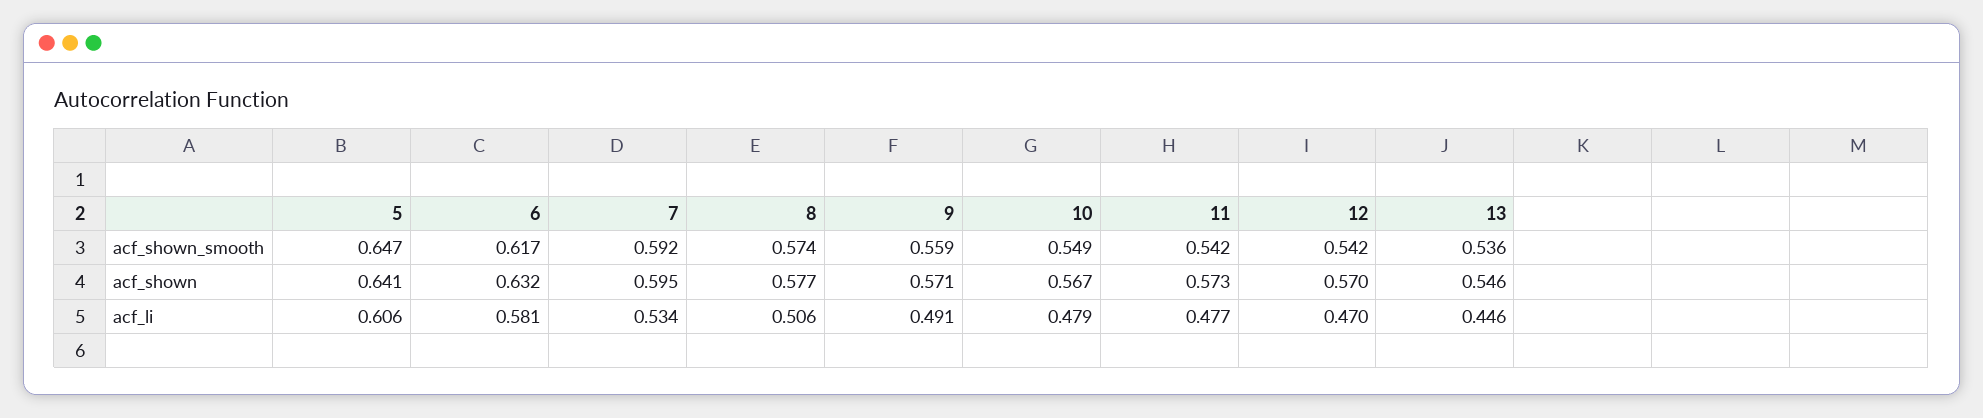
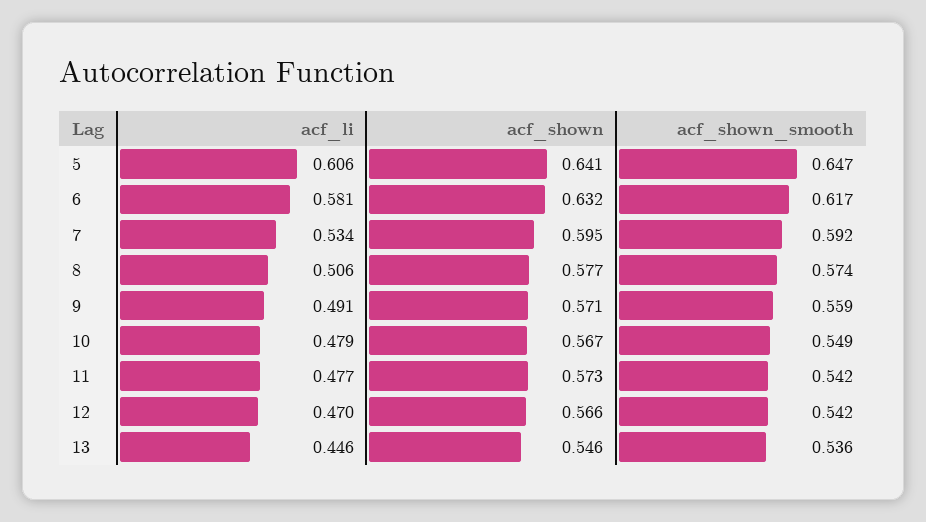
  {
    "5": {
      "acf_shown_smooth": 0.647,
      "acf_shown": 0.641,
      "acf_li": 0.606
    },
    "6": {
      "acf_shown_smooth": 0.617,
      "acf_shown": 0.632,
      "acf_li": 0.581
    },
    "7": {
      "acf_shown_smooth": 0.592,
      "acf_shown": 0.595,
      "acf_li": 0.534
    },
    "8": {
      "acf_shown_smooth": 0.574,
      "acf_shown": 0.577,
      "acf_li": 0.506
    },
    "9": {
      "acf_shown_smooth": 0.559,
      "acf_shown": 0.571,
      "acf_li": 0.491
    },
    "10": {
      "acf_shown_smooth": 0.549,
      "acf_shown": 0.567,
      "acf_li": 0.479
    },
    "11": {
      "acf_shown_smooth": 0.542,
      "acf_shown": 0.573,
      "acf_li": 0.477
    },
    "12": {
      "acf_shown_smooth": 0.542,
-     "acf_shown": 0.57,
+     "acf_shown": 0.566,
      "acf_li": 0.47
    },
    "13": {
      "acf_shown_smooth": 0.536,
      "acf_shown": 0.546,
      "acf_li": 0.446
    }
  }

